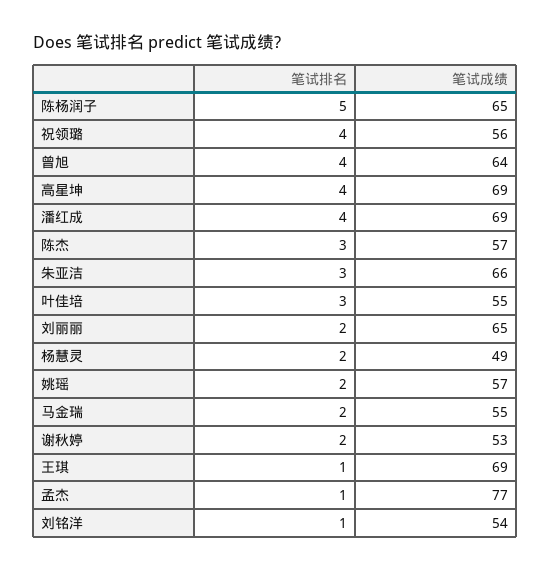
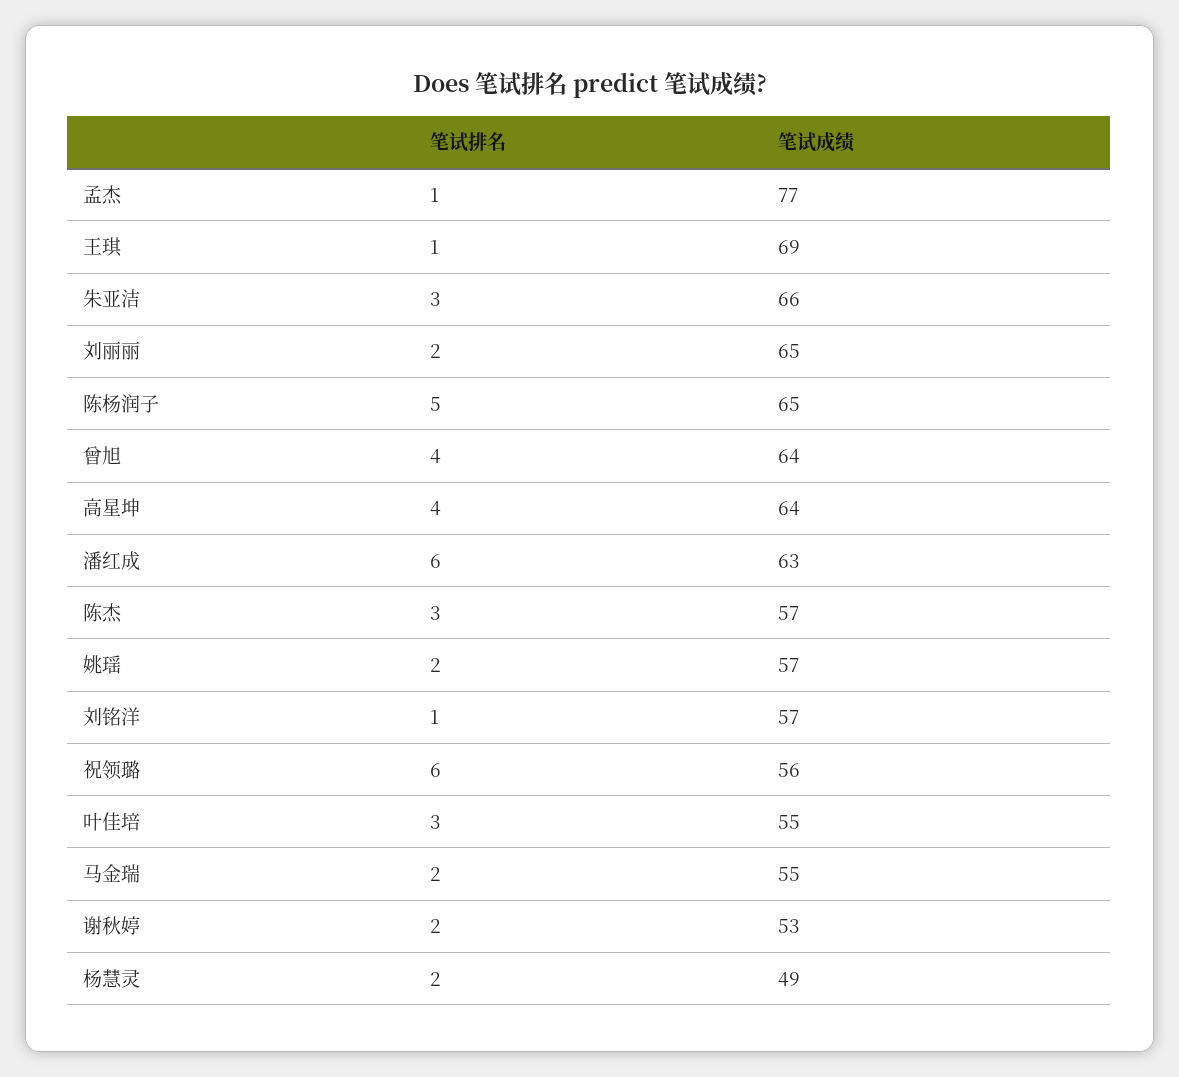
  {
    "笔试排名": {
      "陈杨润子": 5,
-     "祝领璐": 4,
+     "祝领璐": 6,
      "曾旭": 4,
      "高星坤": 4,
-     "潘红成": 4,
+     "潘红成": 6,
      "陈杰": 3,
      "朱亚洁": 3,
      "叶佳培": 3,
      "刘丽丽": 2,
      "杨慧灵": 2,
      "姚瑶": 2,
      "马金瑞": 2,
      "谢秋婷": 2,
      "王琪": 1,
      "孟杰": 1,
      "刘铭洋": 1
    },
    "笔试成绩": {
      "陈杨润子": 65,
      "祝领璐": 56,
      "曾旭": 64,
-     "高星坤": 69,
+     "高星坤": 64,
-     "潘红成": 69,
+     "潘红成": 63,
      "陈杰": 57,
      "朱亚洁": 66,
      "叶佳培": 55,
      "刘丽丽": 65,
      "杨慧灵": 49,
      "姚瑶": 57,
      "马金瑞": 55,
      "谢秋婷": 53,
      "王琪": 69,
      "孟杰": 77,
-     "刘铭洋": 54
+     "刘铭洋": 57
    }
  }

